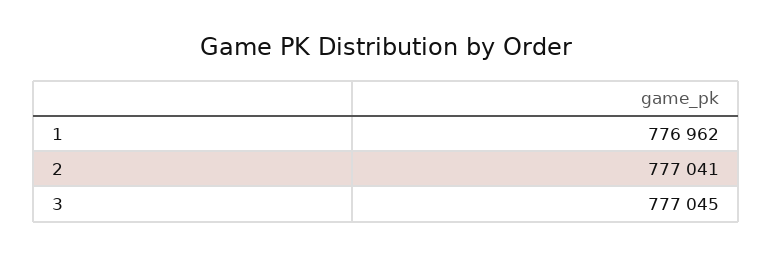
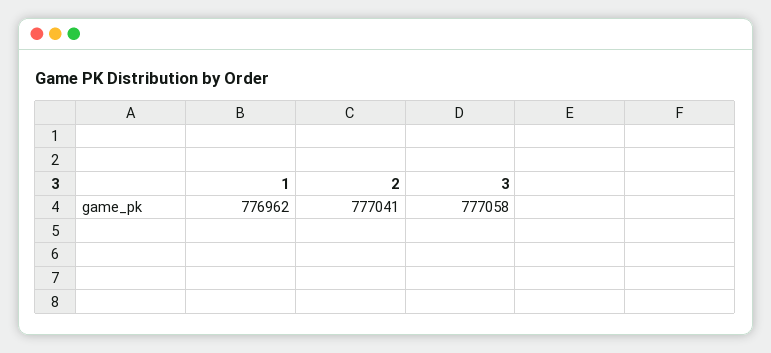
  {
    "1": 776962,
    "2": 777041,
-   "3": 777045
+   "3": 777058
  }

